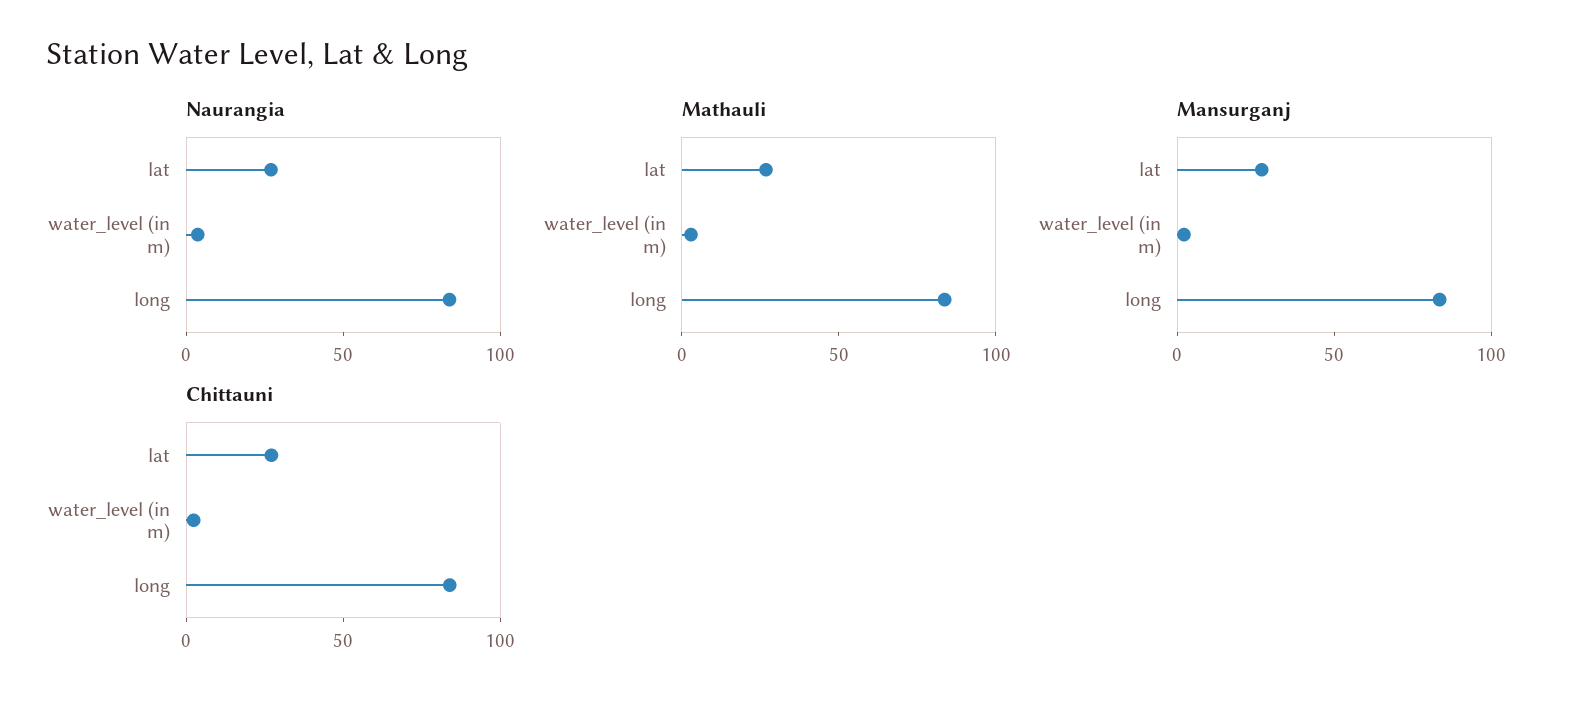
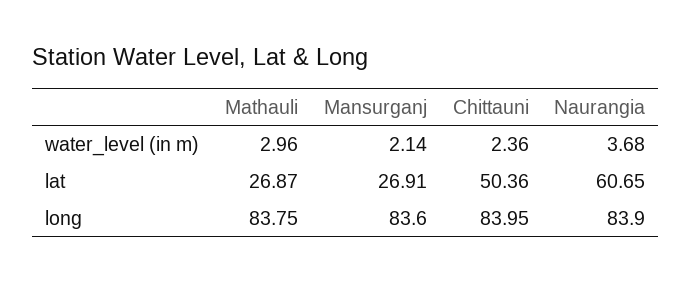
  {
    "Naurangia": {
-     "lat": 30,
+     "lat": 60.65,
      "water_level (in m)": 3.68,
      "long": 83.9
    },
    "Mathauli": {
      "lat": 26.87,
      "water_level (in m)": 2.96,
      "long": 83.75
    },
    "Mansurganj": {
      "lat": 26.91,
      "water_level (in m)": 2.14,
      "long": 83.6
    },
    "Chittauni": {
-     "lat": 30,
+     "lat": 50.36,
      "water_level (in m)": 2.36,
      "long": 83.95
    }
  }

